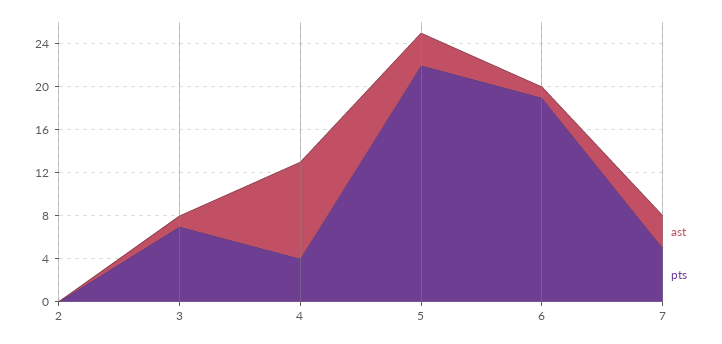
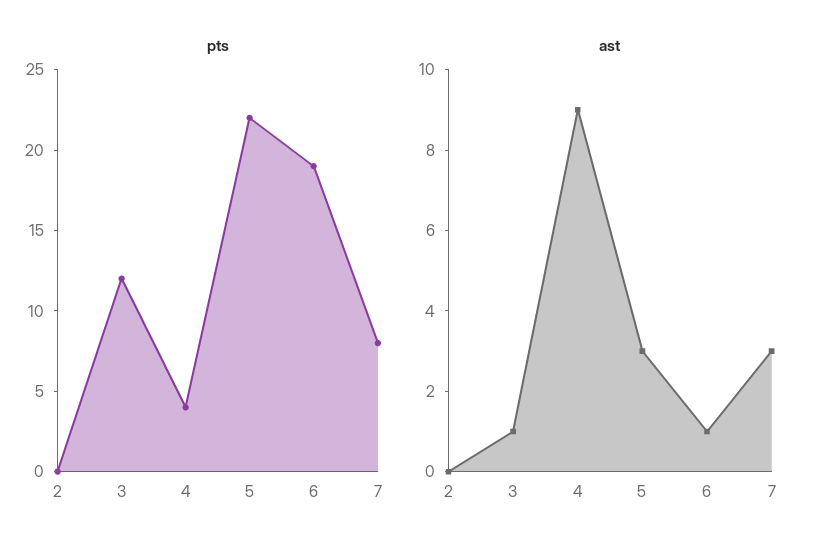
  {
    "ast": {
      "2": 0,
      "3": 1,
      "4": 9,
      "5": 3,
      "6": 1,
      "7": 3
    },
    "pts": {
      "2": 0,
-     "3": 7,
+     "3": 12,
      "4": 4,
      "5": 22,
      "6": 19,
-     "7": 5
+     "7": 8
    }
  }

